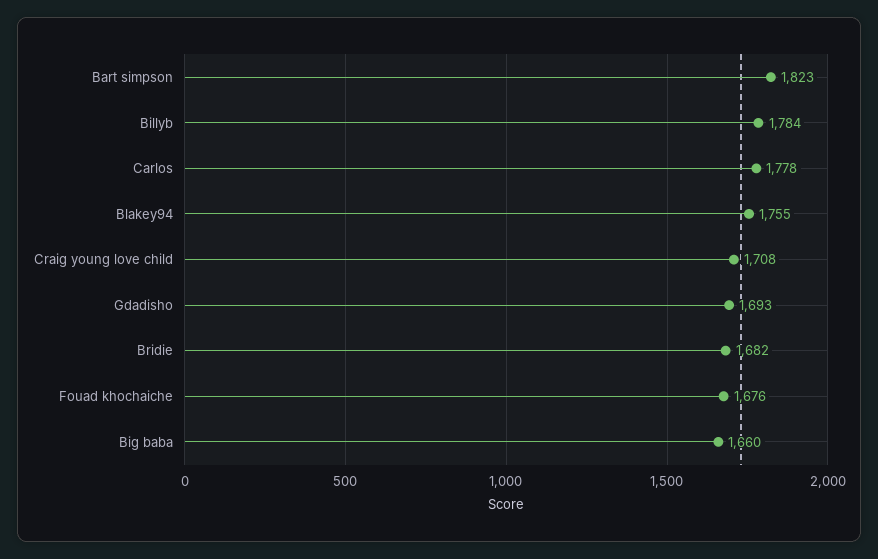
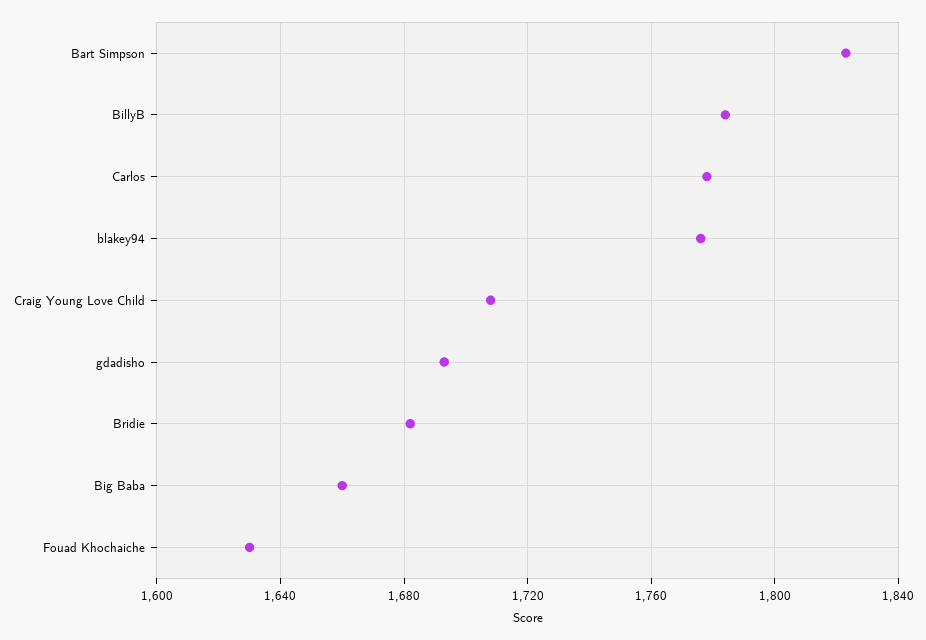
  {
    "Bart simpson": 1823,
    "Billyb": 1784,
    "Carlos": 1778,
-   "Blakey94": 1755,
+   "Blakey94": 1775,
    "Craig young love child": 1708,
    "Gdadisho": 1693,
    "Bridie": 1682,
-   "Fouad khochaiche": 1676,
+   "Fouad khochaiche": 1630,
    "Big baba": 1660
  }

